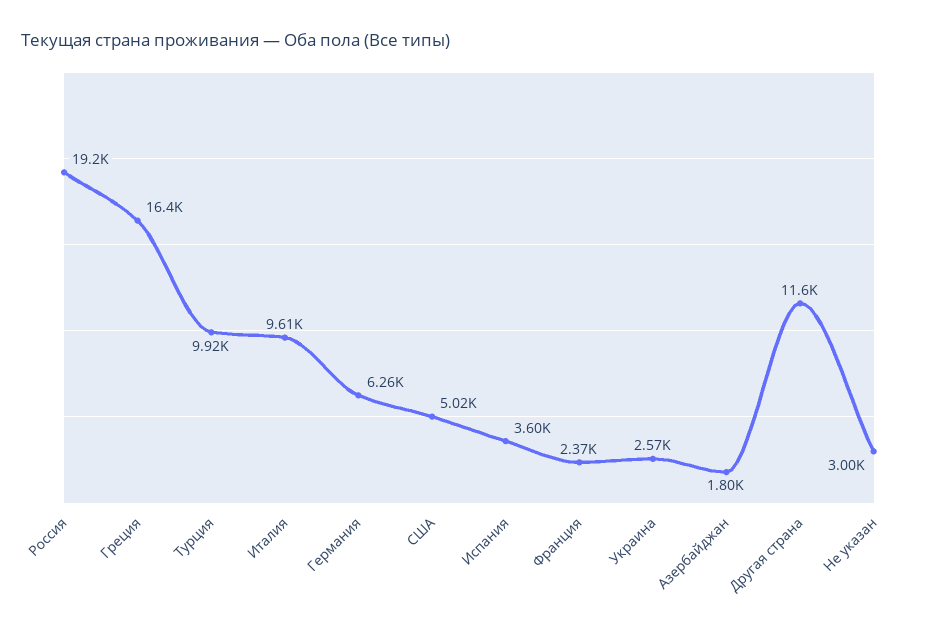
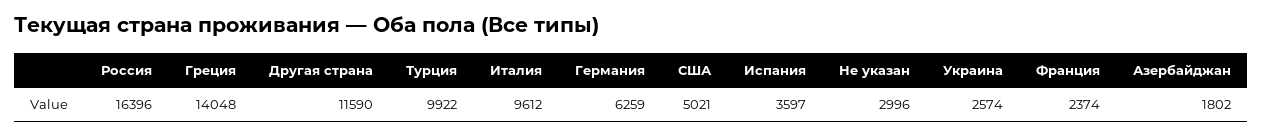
  {
-   "Россия": 19200,
+   "Россия": 16396,
-   "Греция": 16400,
+   "Греция": 14048,
    "Турция": 9922,
    "Италия": 9612,
    "Германия": 6259,
    "США": 5021,
    "Испания": 3597,
    "Франция": 2374,
    "Украина": 2574,
    "Азербайджан": 1802,
    "Другая страна": 11590,
    "Не указан": 2996
  }

